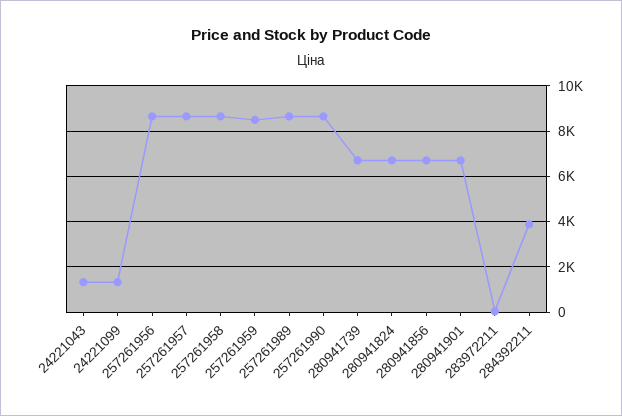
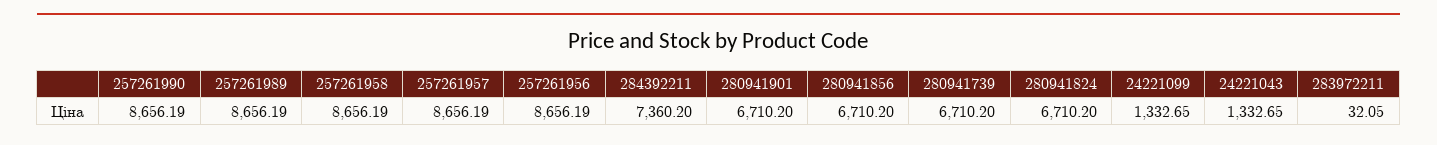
  {
    "24221043": 1332.65,
    "24221099": 1332.65,
    "257261956": 8656.19,
    "257261957": 8656.19,
    "257261958": 8656.19,
-   "257261959": 8500,
    "257261989": 8656.19,
    "257261990": 8656.19,
    "280941739": 6710.2,
    "280941824": 6710.2,
    "280941856": 6710.2,
    "280941901": 6710.2,
    "283972211": 32.05,
-   "284392211": 4000
+   "284392211": 7360.2
  }

